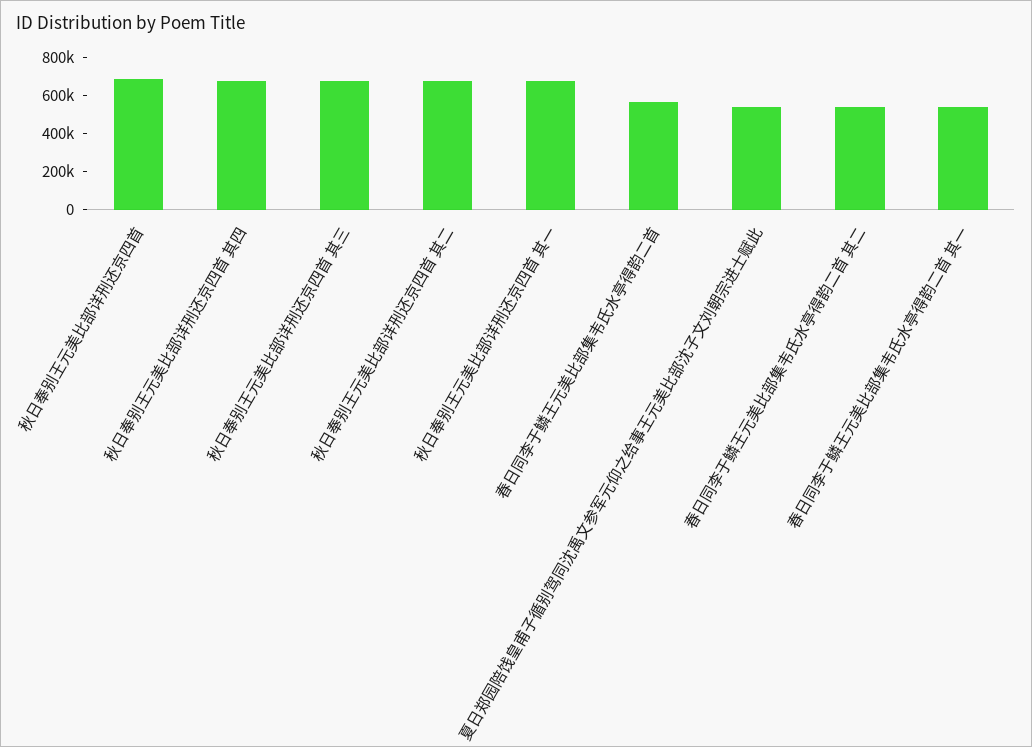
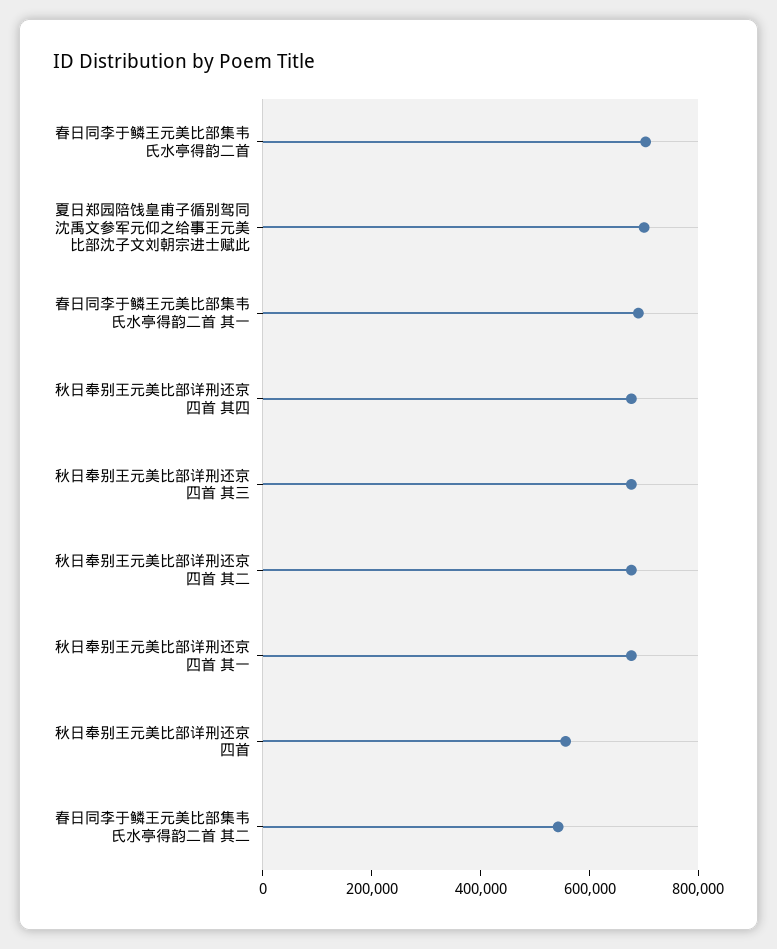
  {
-   "秋日奉别王元美比部详刑还京四首": 700000,
+   "秋日奉别王元美比部详刑还京四首": 550000,
    "秋日奉别王元美比部详刑还京四首 其四": 700000,
    "秋日奉别王元美比部详刑还京四首 其三": 700000,
    "秋日奉别王元美比部详刑还京四首 其二": 700000,
    "秋日奉别王元美比部详刑还京四首 其一": 700000,
-   "春日同李于鳞王元美比部集韦氏水亭得韵二首": 550000,
+   "春日同李于鳞王元美比部集韦氏水亭得韵二首": 700000,
-   "夏日郑园陪饯皇甫子循别驾同沈禹文参军元仰之给事王元美比部沈子文刘朝宗进士赋此": 550000,
+   "夏日郑园陪饯皇甫子循别驾同沈禹文参军元仰之给事王元美比部沈子文刘朝宗进士赋此": 700000,
    "春日同李于鳞王元美比部集韦氏水亭得韵二首 其二": 550000,
-   "春日同李于鳞王元美比部集韦氏水亭得韵二首 其一": 550000
+   "春日同李于鳞王元美比部集韦氏水亭得韵二首 其一": 700000
  }

